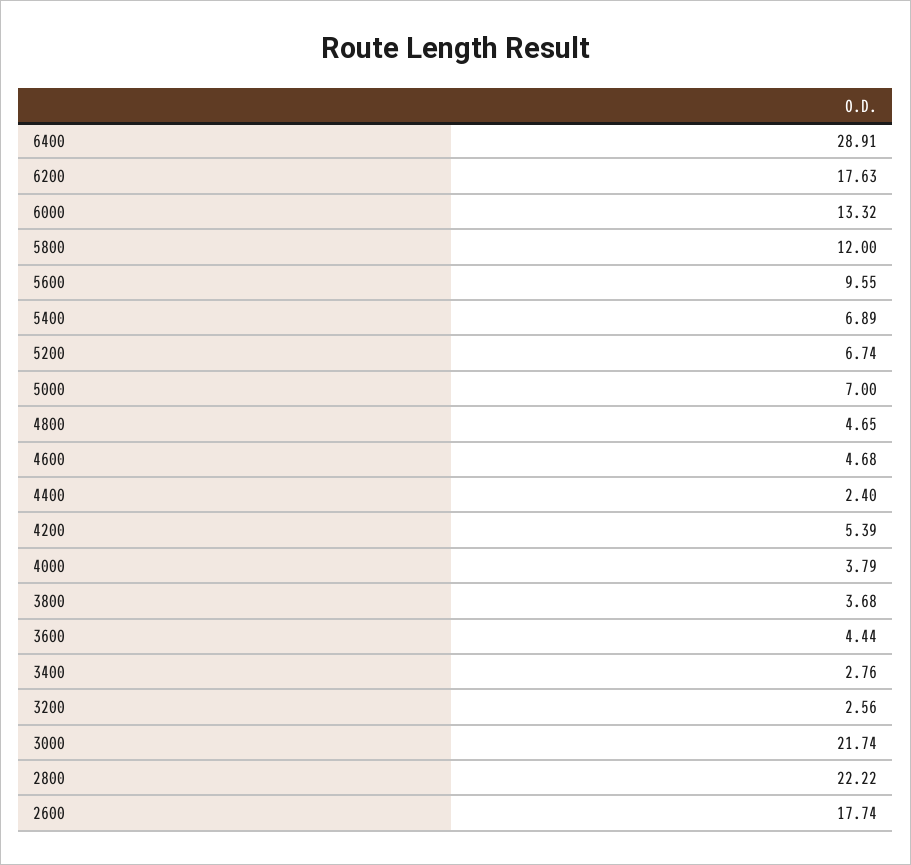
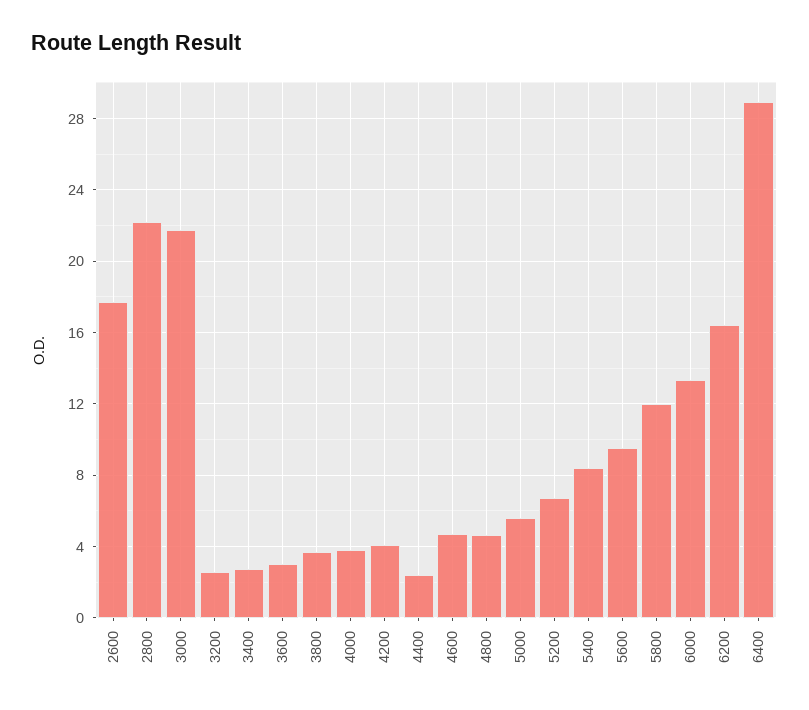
  {
    "6400": 28.91,
-   "6200": 17.63,
+   "6200": 16.5,
    "6000": 13.32,
    "5800": 12,
    "5600": 9.55,
-   "5400": 6.89,
+   "5400": 8.5,
    "5200": 6.74,
-   "5000": 7,
+   "5000": 5.5,
    "4800": 4.65,
    "4600": 4.68,
    "4400": 2.4,
-   "4200": 5.39,
+   "4200": 4,
    "4000": 3.79,
    "3800": 3.68,
-   "3600": 4.44,
+   "3600": 3,
    "3400": 2.76,
    "3200": 2.56,
    "3000": 21.74,
    "2800": 22.22,
    "2600": 17.74
  }

